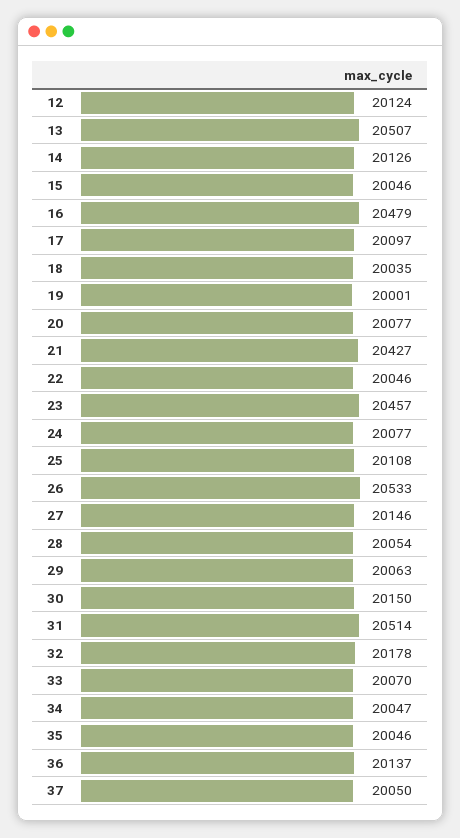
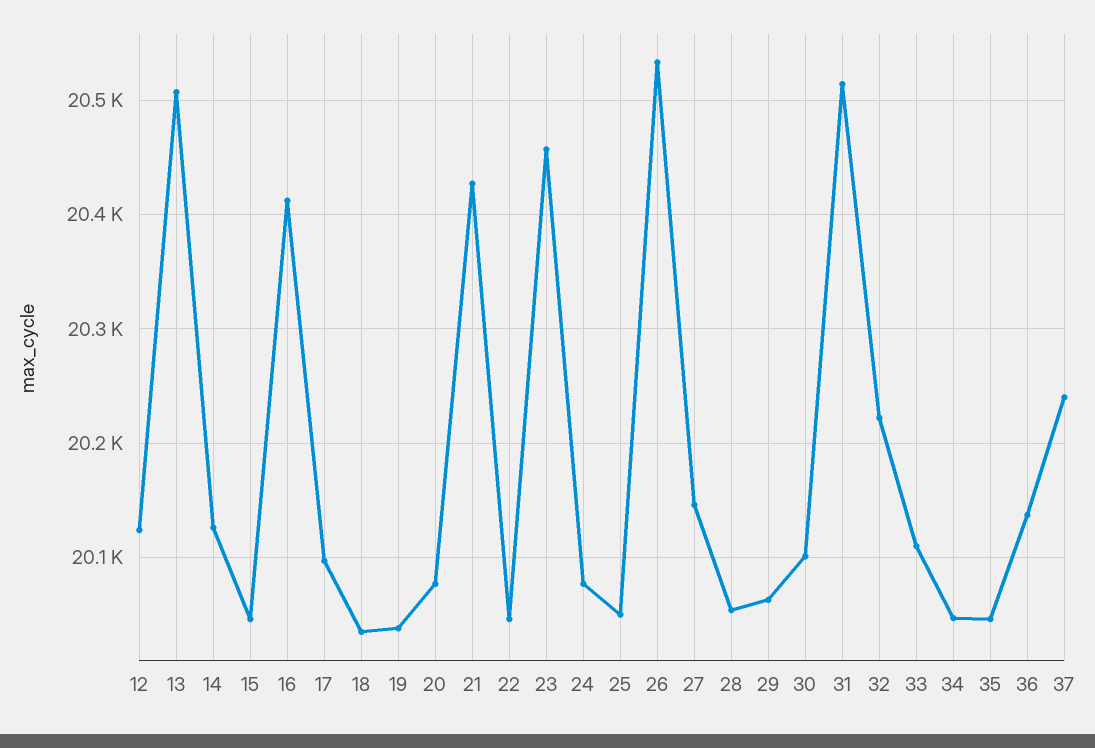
  {
    "12": 20124,
    "13": 20507,
    "14": 20126,
    "15": 20046,
-   "16": 20479,
+   "16": 20410,
    "17": 20097,
    "18": 20035,
-   "19": 20001,
+   "19": 20040,
    "20": 20077,
    "21": 20427,
    "22": 20046,
    "23": 20457,
    "24": 20077,
-   "25": 20108,
+   "25": 20050,
    "26": 20533,
    "27": 20146,
    "28": 20054,
    "29": 20063,
-   "30": 20150,
+   "30": 20100,
    "31": 20514,
-   "32": 20178,
+   "32": 20220,
-   "33": 20070,
+   "33": 20110,
    "34": 20047,
    "35": 20046,
    "36": 20137,
-   "37": 20050
+   "37": 20240
  }

